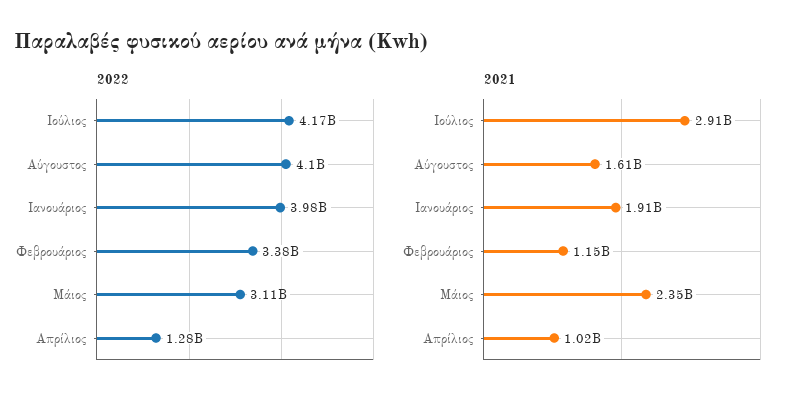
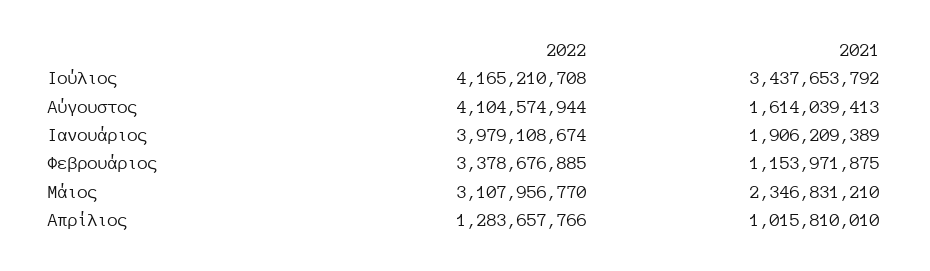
  {
    "2022": {
      "Ιούλιος": 4165210708,
      "Αύγουστος": 4104574944,
      "Ιανουάριος": 3979108674,
      "Φεβρουάριος": 3378676885,
      "Μάιος": 3107956770,
      "Απρίλιος": 1283657766
    },
    "2021": {
-     "Ιούλιος": 2910000000,
+     "Ιούλιος": 3437653792,
      "Αύγουστος": 1614039413,
      "Ιανουάριος": 1906209389,
      "Φεβρουάριος": 1153971875,
      "Μάιος": 2346831210,
      "Απρίλιος": 1015810010
    }
  }

